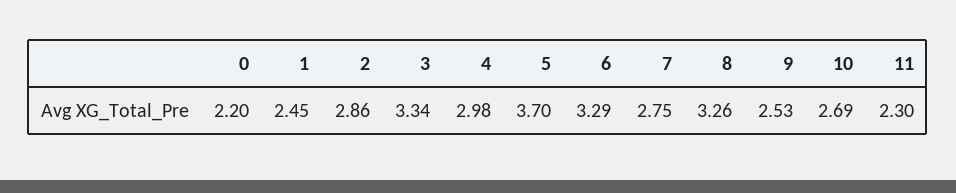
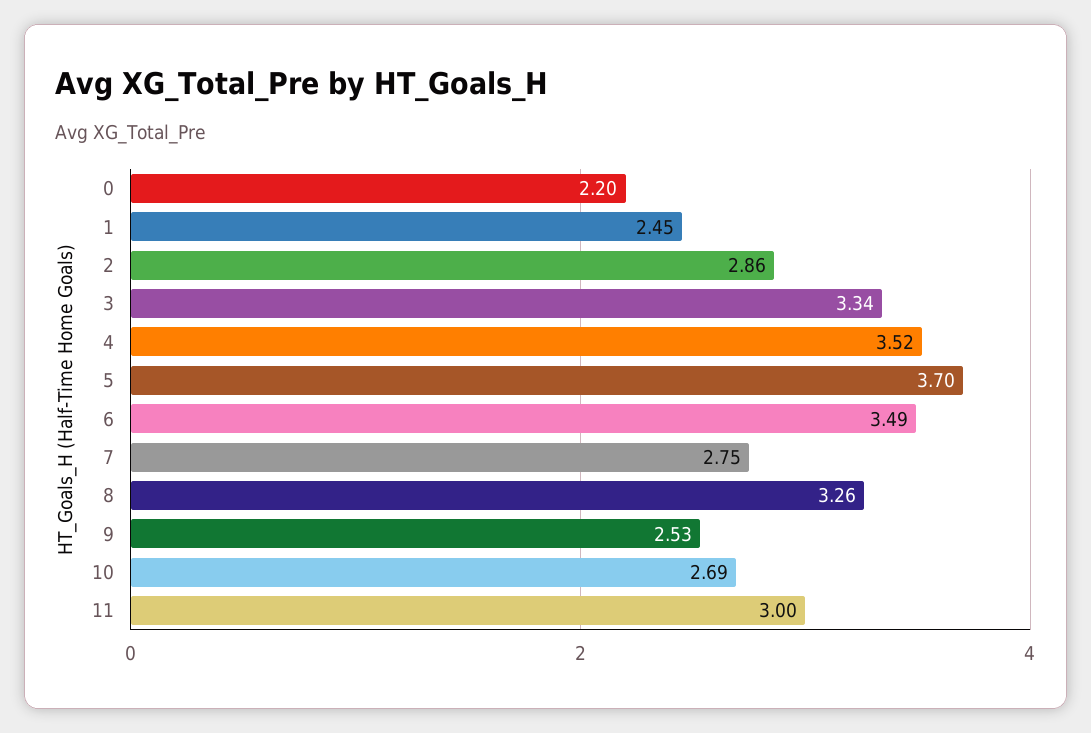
  {
    "0": 2.2,
    "1": 2.45,
    "2": 2.86,
    "3": 3.34,
-   "4": 2.98,
+   "4": 3.52,
    "5": 3.7,
-   "6": 3.29,
+   "6": 3.49,
    "7": 2.75,
    "8": 3.26,
    "9": 2.53,
    "10": 2.69,
-   "11": 2.3
+   "11": 3
  }

